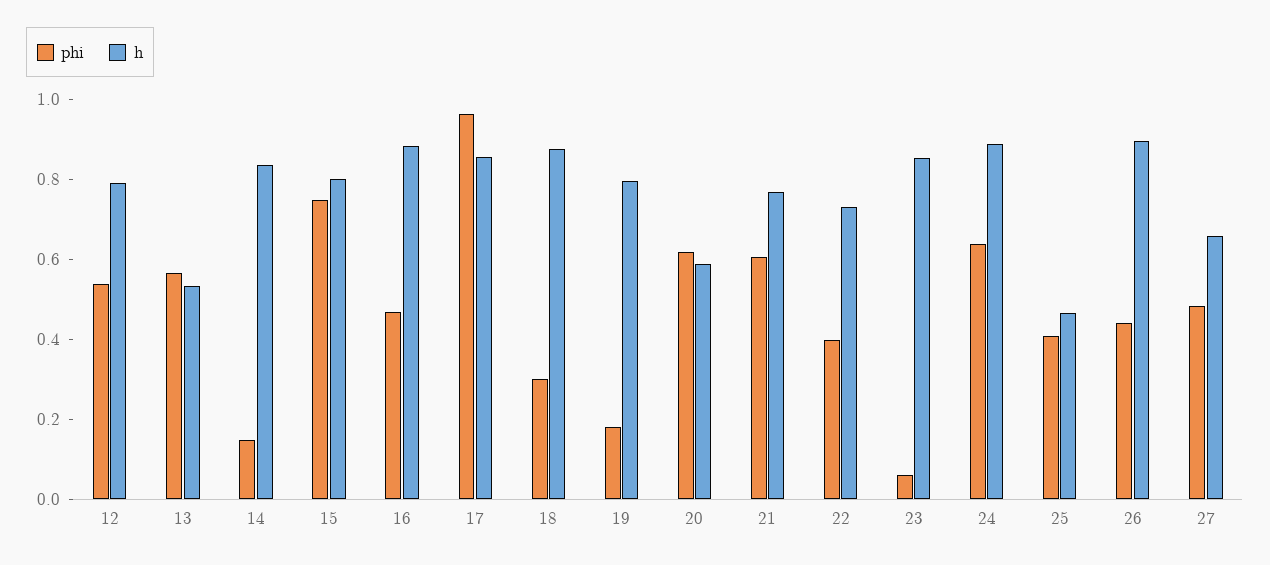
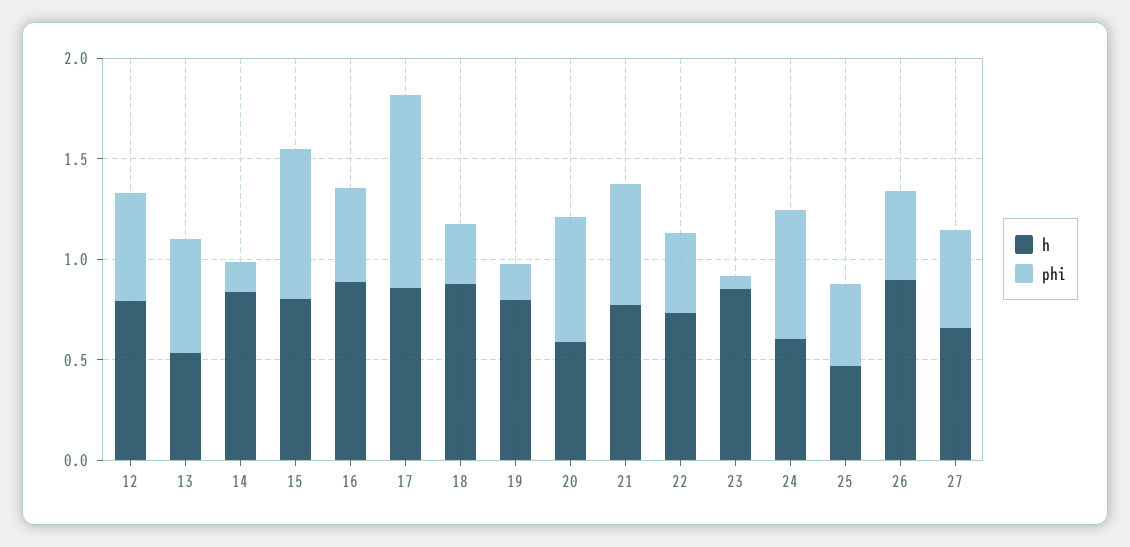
  {
    "phi": {
      "12": 0.55,
      "13": 0.55,
      "14": 0.15,
      "15": 0.75,
      "16": 0.45,
      "17": 0.95,
      "18": 0.3,
      "19": 0.2,
      "20": 0.6,
      "21": 0.6,
      "22": 0.4,
      "23": 0.05,
      "24": 0.65,
      "25": 0.4,
      "26": 0.45,
      "27": 0.5
    },
    "h": {
      "12": 0.8,
      "13": 0.55,
      "14": 0.85,
      "15": 0.8,
      "16": 0.9,
      "17": 0.85,
      "18": 0.9,
      "19": 0.8,
      "20": 0.6,
      "21": 0.75,
      "22": 0.75,
      "23": 0.85,
-     "24": 0.9,
+     "24": 0.6,
      "25": 0.45,
      "26": 0.9,
      "27": 0.65
    }
  }

